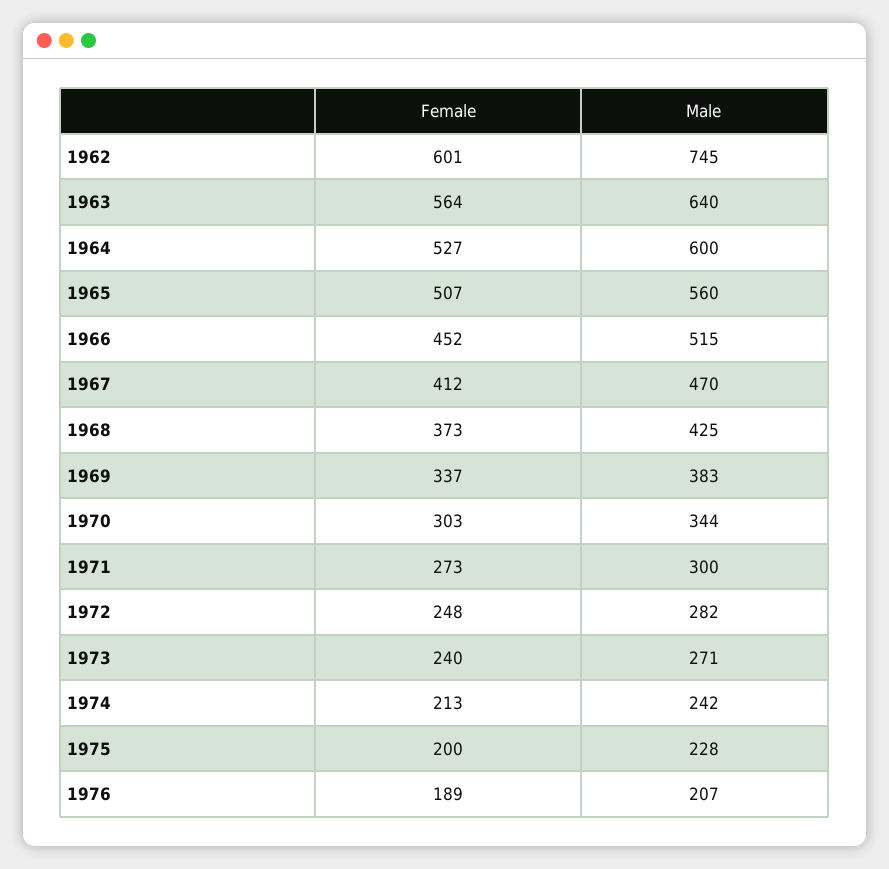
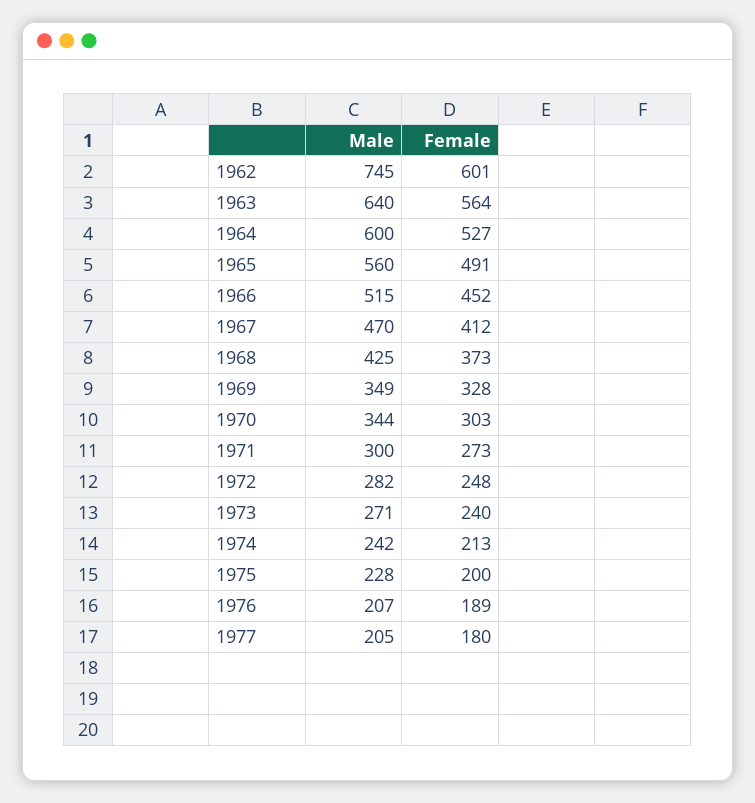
  {
    "Female": {
      "1962": 601,
      "1963": 564,
      "1964": 527,
-     "1965": 507,
+     "1965": 491,
      "1966": 452,
      "1967": 412,
      "1968": 373,
-     "1969": 337,
+     "1969": 328,
      "1970": 303,
      "1971": 273,
      "1972": 248,
      "1973": 240,
      "1974": 213,
      "1975": 200,
-     "1976": 189
+     "1976": 189,
+     "1977": 180
    },
    "Male": {
      "1962": 745,
      "1963": 640,
      "1964": 600,
      "1965": 560,
      "1966": 515,
      "1967": 470,
      "1968": 425,
-     "1969": 383,
+     "1969": 349,
      "1970": 344,
      "1971": 300,
      "1972": 282,
      "1973": 271,
      "1974": 242,
      "1975": 228,
-     "1976": 207
+     "1976": 207,
+     "1977": 205
    }
  }

